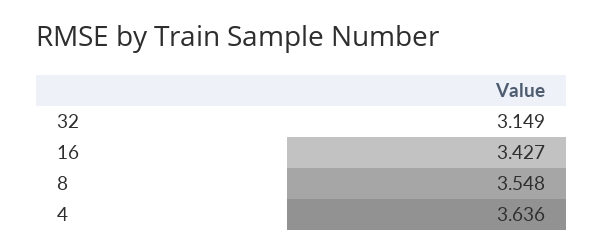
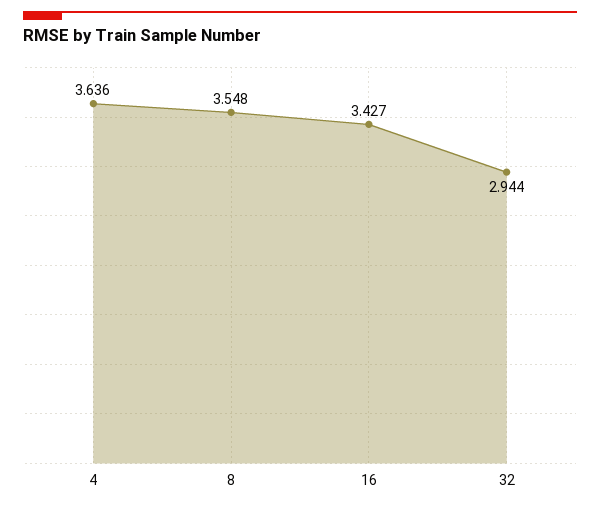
  {
-   "32": 3.149,
+   "32": 2.944,
    "16": 3.427,
    "8": 3.548,
    "4": 3.636
  }

